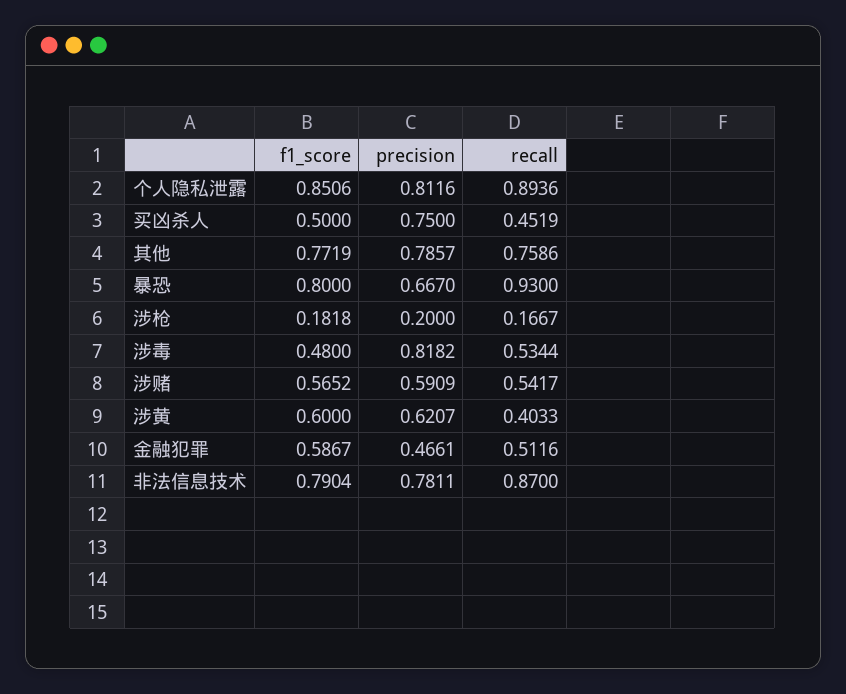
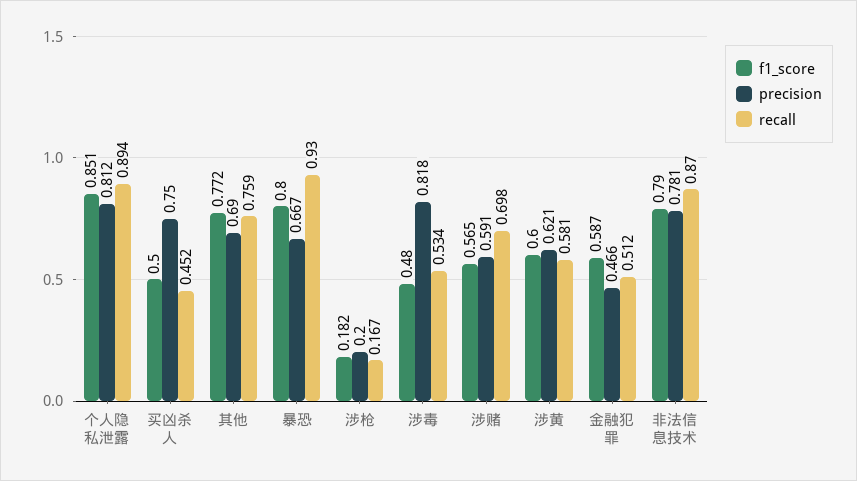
  {
    "f1_score": {
      "个人隐私泄露": 0.8506,
      "买凶杀人": 0.5,
      "其他": 0.7719,
      "暴恐": 0.8,
      "涉枪": 0.1818,
      "涉毒": 0.48,
      "涉赌": 0.5652,
      "涉黄": 0.6,
      "金融犯罪": 0.5867,
      "非法信息技术": 0.7904
    },
    "precision": {
      "个人隐私泄露": 0.8116,
      "买凶杀人": 0.75,
-     "其他": 0.7857,
+     "其他": 0.69,
      "暴恐": 0.667,
      "涉枪": 0.2,
      "涉毒": 0.8182,
      "涉赌": 0.5909,
      "涉黄": 0.6207,
      "金融犯罪": 0.4661,
      "非法信息技术": 0.7811
    },
    "recall": {
      "个人隐私泄露": 0.8936,
      "买凶杀人": 0.4519,
      "其他": 0.7586,
      "暴恐": 0.93,
      "涉枪": 0.1667,
      "涉毒": 0.5344,
-     "涉赌": 0.5417,
+     "涉赌": 0.698,
-     "涉黄": 0.4033,
+     "涉黄": 0.581,
      "金融犯罪": 0.5116,
      "非法信息技术": 0.87
    }
  }

